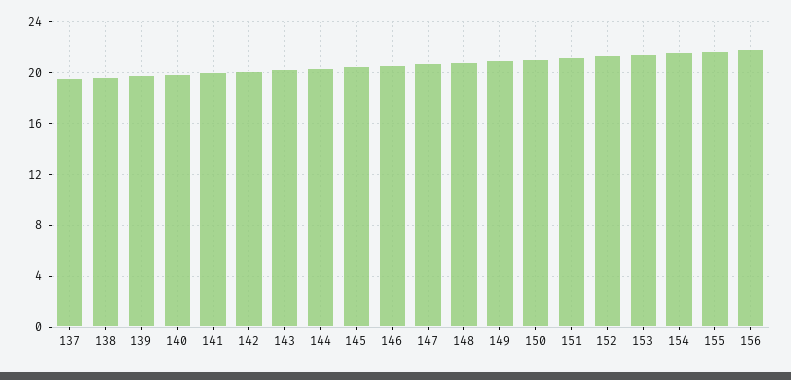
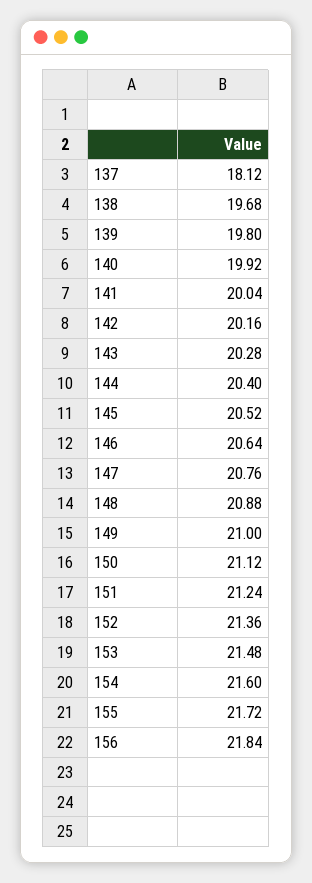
  {
-   "137": 19.5,
+   "137": 18.12,
    "138": 19.68,
    "139": 19.8,
    "140": 19.92,
    "141": 20.04,
    "142": 20.16,
    "143": 20.28,
    "144": 20.4,
    "145": 20.52,
    "146": 20.64,
    "147": 20.76,
    "148": 20.88,
    "149": 21,
    "150": 21.12,
    "151": 21.24,
    "152": 21.36,
    "153": 21.48,
    "154": 21.6,
    "155": 21.72,
    "156": 21.84
  }

